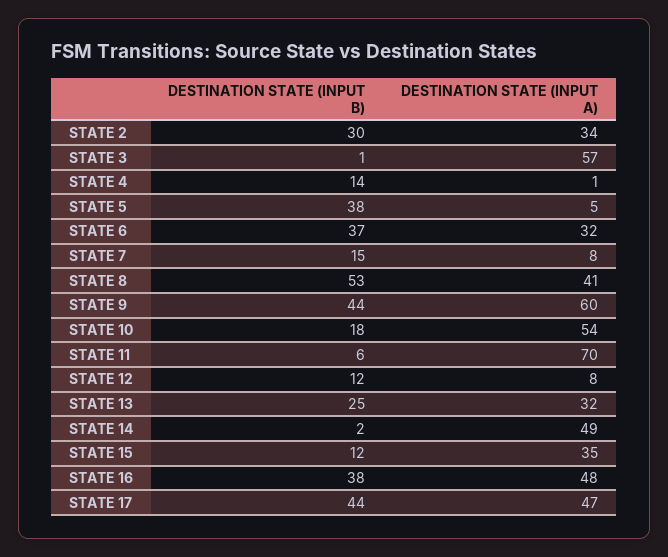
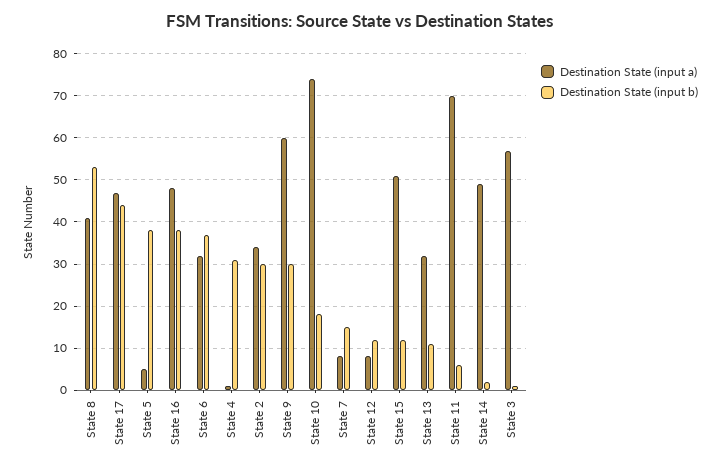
  {
    "DESTINATION STATE (INPUT B)": {
      "STATE 2": 30,
      "STATE 3": 1,
-     "STATE 4": 14,
+     "STATE 4": 30,
      "STATE 5": 38,
      "STATE 6": 37,
      "STATE 7": 15,
      "STATE 8": 53,
-     "STATE 9": 44,
+     "STATE 9": 30,
      "STATE 10": 18,
      "STATE 11": 6,
      "STATE 12": 12,
-     "STATE 13": 25,
+     "STATE 13": 10,
      "STATE 14": 2,
      "STATE 15": 12,
      "STATE 16": 38,
      "STATE 17": 44
    },
    "DESTINATION STATE (INPUT A)": {
      "STATE 2": 34,
      "STATE 3": 57,
      "STATE 4": 1,
      "STATE 5": 5,
      "STATE 6": 32,
      "STATE 7": 8,
      "STATE 8": 41,
      "STATE 9": 60,
-     "STATE 10": 54,
+     "STATE 10": 75,
      "STATE 11": 70,
      "STATE 12": 8,
      "STATE 13": 32,
      "STATE 14": 49,
-     "STATE 15": 35,
+     "STATE 15": 50,
      "STATE 16": 48,
      "STATE 17": 47
    }
  }

